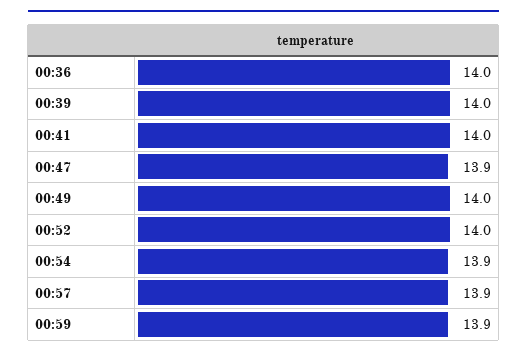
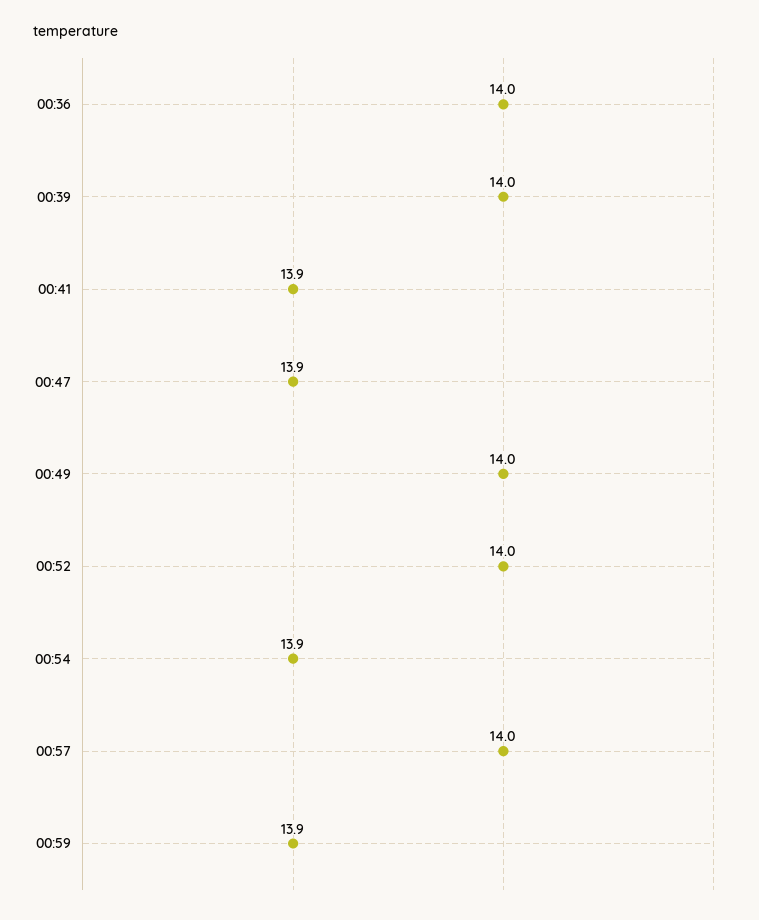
  {
    "00:36": 14,
    "00:39": 14,
-   "00:41": 14,
+   "00:41": 13.9,
    "00:47": 13.9,
    "00:49": 14,
    "00:52": 14,
    "00:54": 13.9,
-   "00:57": 13.9,
+   "00:57": 14,
    "00:59": 13.9
  }

